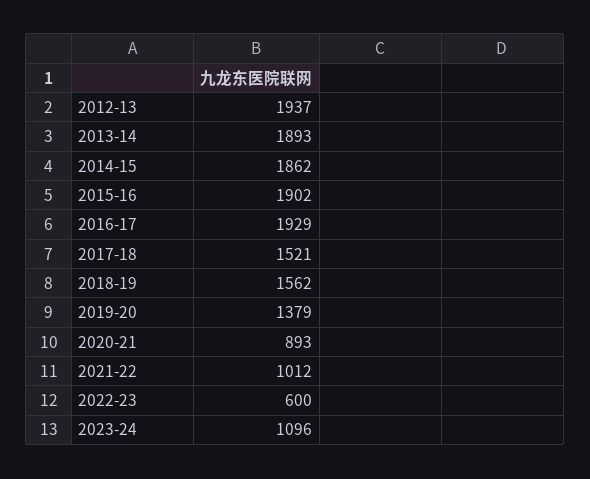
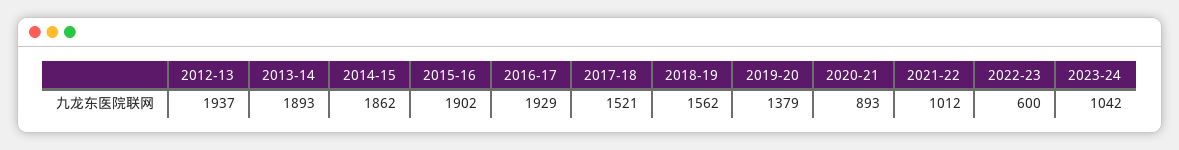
  {
    "2012-13": 1937,
    "2013-14": 1893,
    "2014-15": 1862,
    "2015-16": 1902,
    "2016-17": 1929,
    "2017-18": 1521,
    "2018-19": 1562,
    "2019-20": 1379,
    "2020-21": 893,
    "2021-22": 1012,
    "2022-23": 600,
-   "2023-24": 1096
+   "2023-24": 1042
  }

